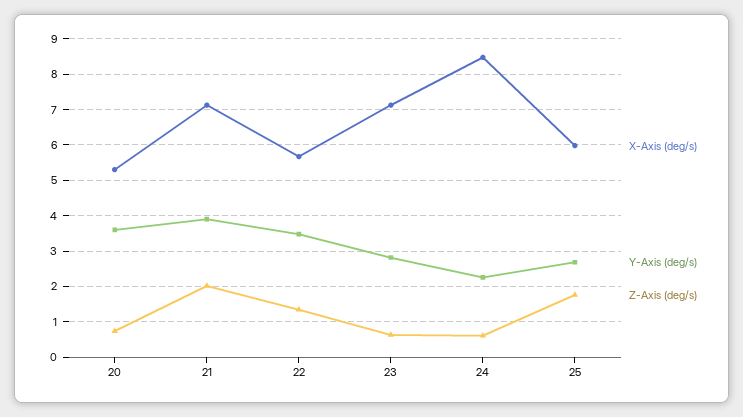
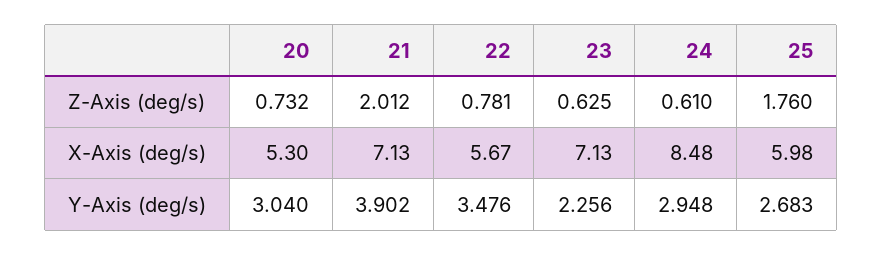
  {
    "X-Axis (deg/s)": {
      "20": 5.3,
      "21": 7.13,
      "22": 5.67,
      "23": 7.13,
      "24": 8.48,
      "25": 5.98
    },
    "Y-Axis (deg/s)": {
-     "20": 3.6,
+     "20": 3.04,
      "21": 3.902,
      "22": 3.476,
-     "23": 2.8,
+     "23": 2.256,
-     "24": 2.2,
+     "24": 2.948,
      "25": 2.683
    },
    "Z-Axis (deg/s)": {
      "20": 0.732,
      "21": 2.012,
-     "22": 1.4,
+     "22": 0.781,
      "23": 0.625,
      "24": 0.61,
      "25": 1.76
    }
  }

